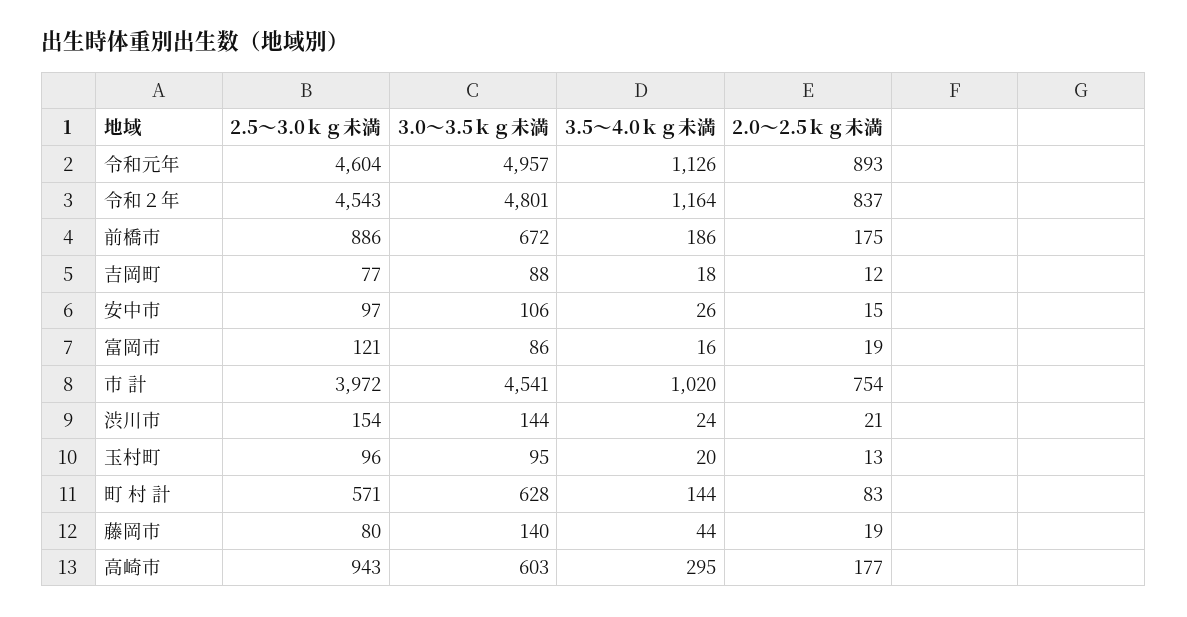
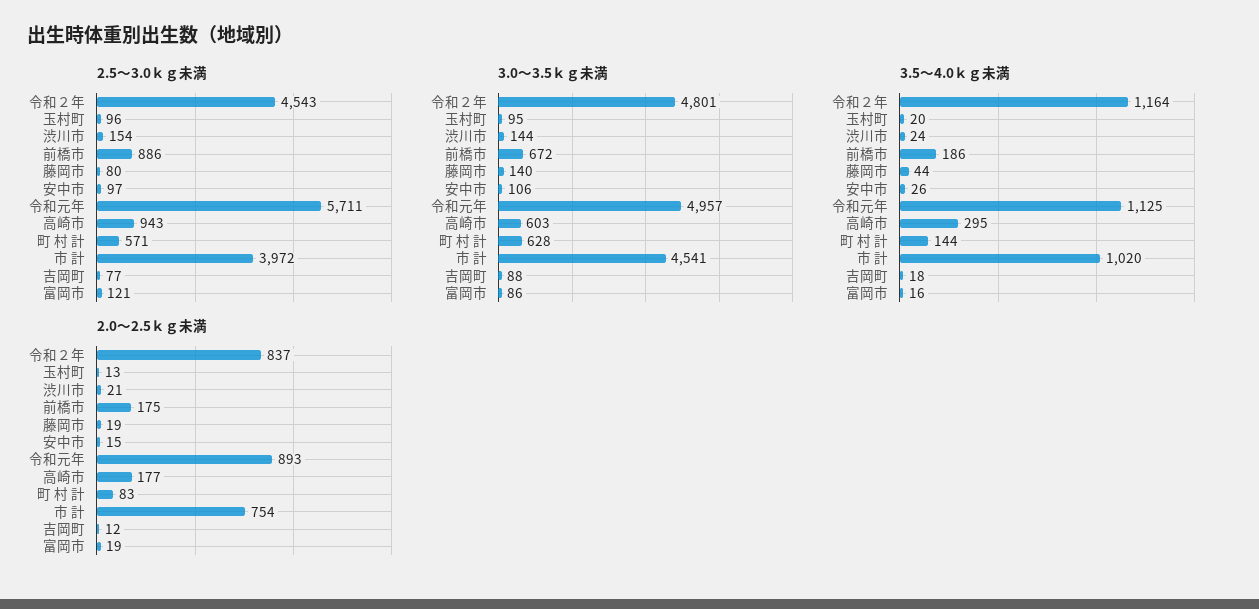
  {
    "2.5～3.0ｋｇ未満": {
-     "令和元年": 4604,
+     "令和元年": 5711,
      "令和２年": 4543,
      "前橋市": 886,
      "吉岡町": 77,
      "安中市": 97,
      "富岡市": 121,
      "市 計": 3972,
      "渋川市": 154,
      "玉村町": 96,
      "町 村 計": 571,
      "藤岡市": 80,
      "高崎市": 943
    },
    "3.0～3.5ｋｇ未満": {
      "令和元年": 4957,
      "令和２年": 4801,
      "前橋市": 672,
      "吉岡町": 88,
      "安中市": 106,
      "富岡市": 86,
      "市 計": 4541,
      "渋川市": 144,
      "玉村町": 95,
      "町 村 計": 628,
      "藤岡市": 140,
      "高崎市": 603
    },
    "3.5～4.0ｋｇ未満": {
-     "令和元年": 1126,
+     "令和元年": 1125,
      "令和２年": 1164,
      "前橋市": 186,
      "吉岡町": 18,
      "安中市": 26,
      "富岡市": 16,
      "市 計": 1020,
      "渋川市": 24,
      "玉村町": 20,
      "町 村 計": 144,
      "藤岡市": 44,
      "高崎市": 295
    },
    "2.0～2.5ｋｇ未満": {
      "令和元年": 893,
      "令和２年": 837,
      "前橋市": 175,
      "吉岡町": 12,
      "安中市": 15,
      "富岡市": 19,
      "市 計": 754,
      "渋川市": 21,
      "玉村町": 13,
      "町 村 計": 83,
      "藤岡市": 19,
      "高崎市": 177
    }
  }

